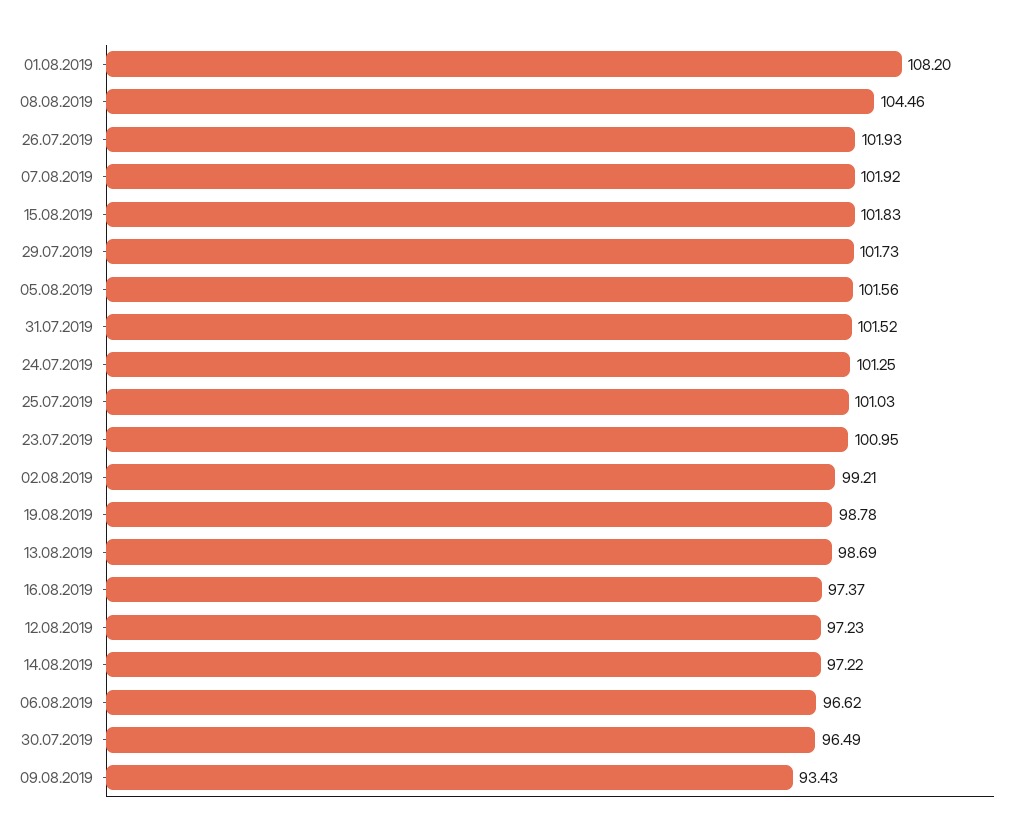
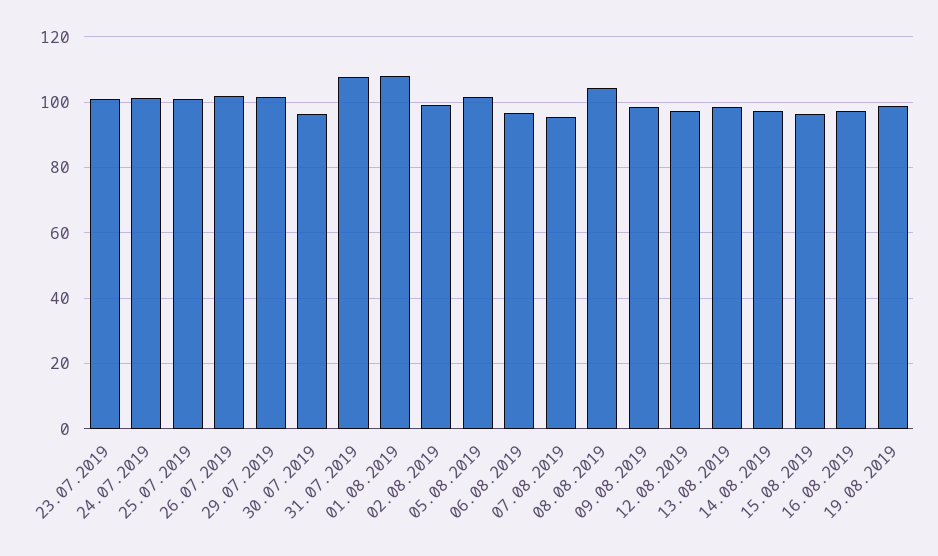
  {
    "01.08.2019": 108.2,
    "08.08.2019": 104.46,
    "26.07.2019": 101.93,
-   "07.08.2019": 101.92,
+   "07.08.2019": 96,
-   "15.08.2019": 101.83,
+   "15.08.2019": 96,
    "29.07.2019": 101.73,
    "05.08.2019": 101.56,
-   "31.07.2019": 101.52,
+   "31.07.2019": 108,
    "24.07.2019": 101.25,
    "25.07.2019": 101.03,
    "23.07.2019": 100.95,
    "02.08.2019": 99.21,
    "19.08.2019": 98.78,
    "13.08.2019": 98.69,
    "16.08.2019": 97.37,
    "12.08.2019": 97.23,
    "14.08.2019": 97.22,
    "06.08.2019": 96.62,
    "30.07.2019": 96.49,
-   "09.08.2019": 93.43
+   "09.08.2019": 98
  }

